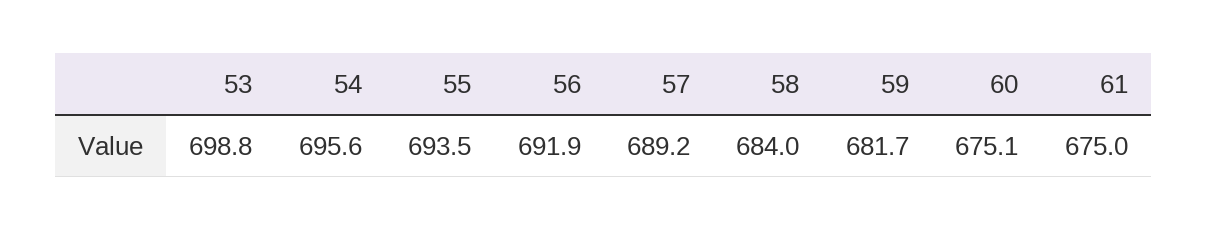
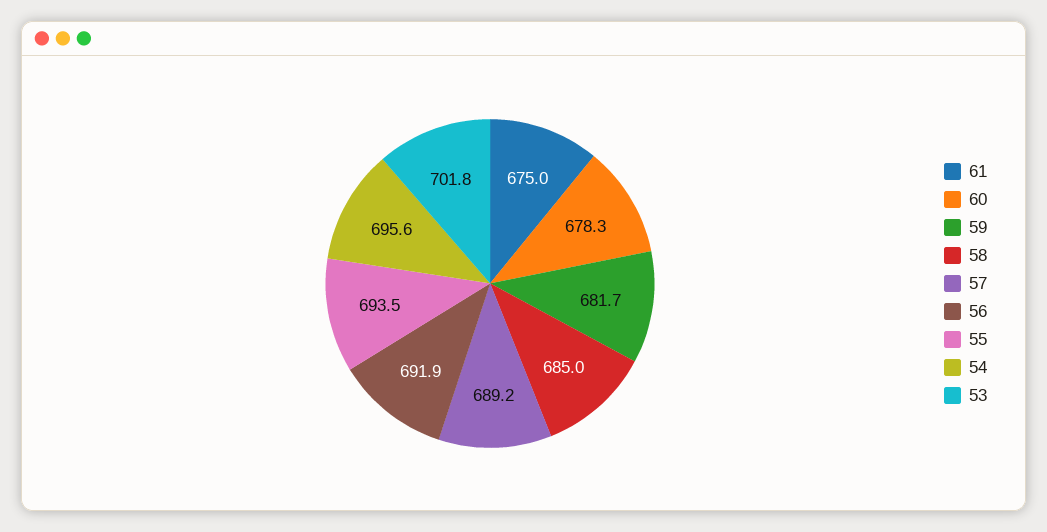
  {
-   "53": 698.8,
+   "53": 701.8,
    "54": 695.6,
    "55": 693.5,
    "56": 691.9,
    "57": 689.2,
-   "58": 684,
+   "58": 685,
    "59": 681.7,
-   "60": 675.1,
+   "60": 678.3,
    "61": 675
  }

